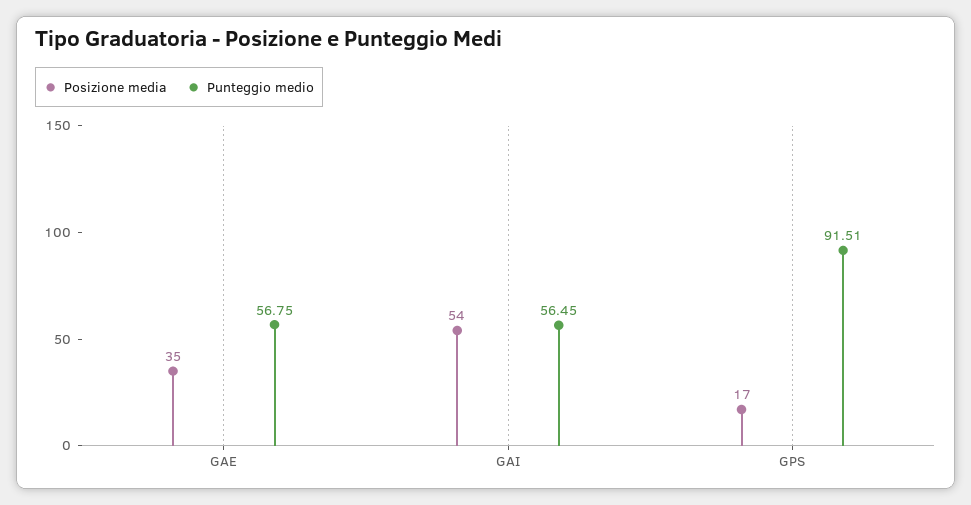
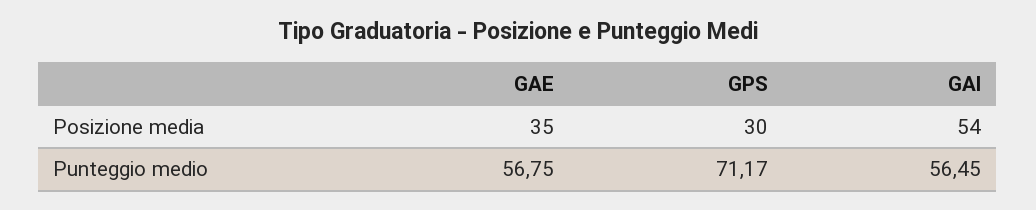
  {
    "Posizione media": {
      "GAE": 35,
      "GAI": 54,
-     "GPS": 17
+     "GPS": 30
    },
    "Punteggio medio": {
      "GAE": 56.75,
      "GAI": 56.45,
-     "GPS": 91.51
+     "GPS": 71.17
    }
  }

